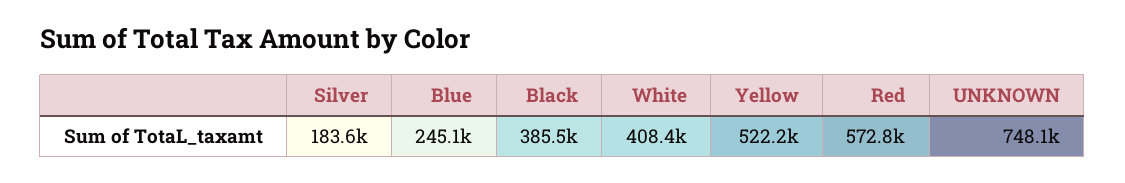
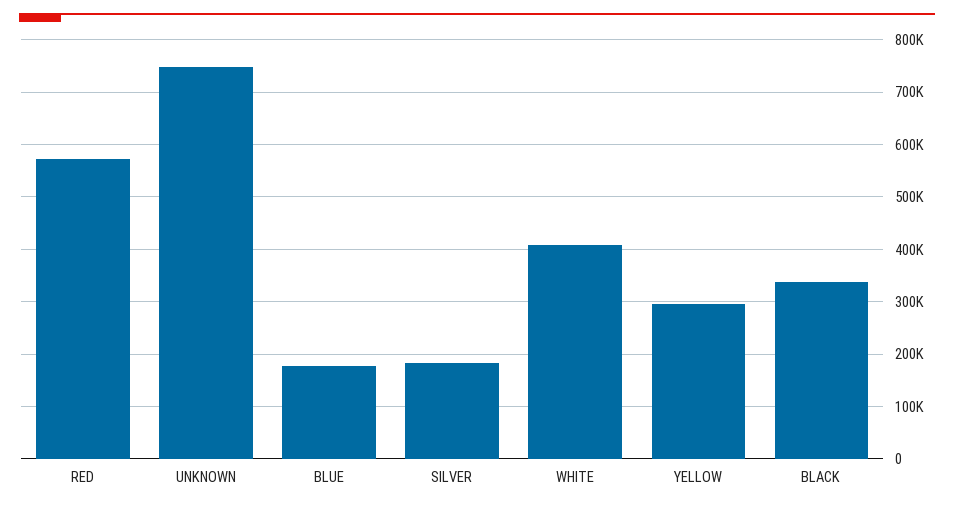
  {
    "Silver": 183600,
-   "Blue": 245100,
+   "Blue": 180000,
-   "Black": 385500,
+   "Black": 340000,
    "White": 408400,
-   "Yellow": 522200,
+   "Yellow": 300000,
    "Red": 572800,
    "UNKNOWN": 748100
  }

